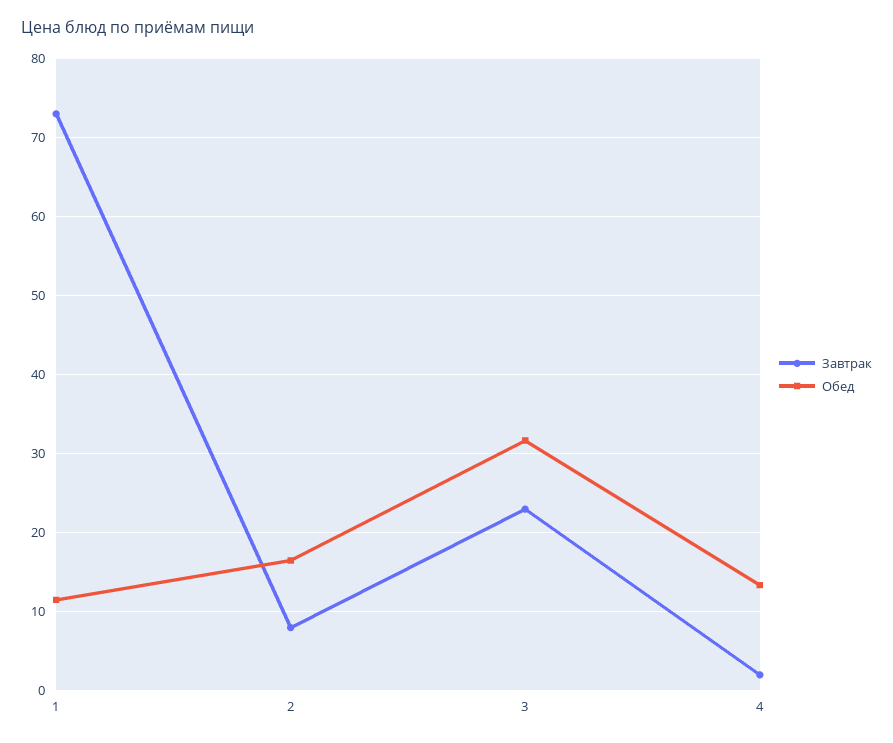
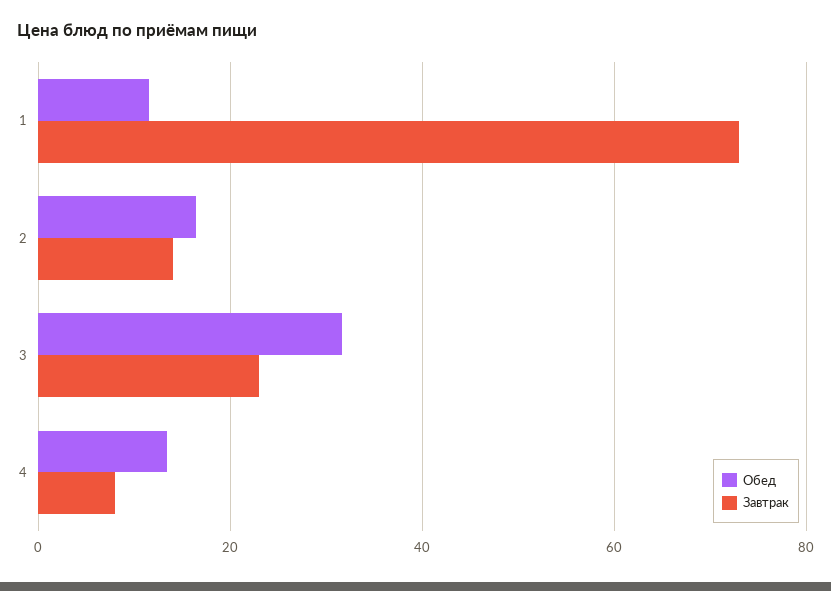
  {
    "Завтрак": {
      "1": 73,
-     "2": 8,
+     "2": 14,
      "3": 23,
-     "4": 2
+     "4": 8
    },
    "Обед": {
      "1": 12,
      "2": 16,
      "3": 32,
      "4": 13
    }
  }

